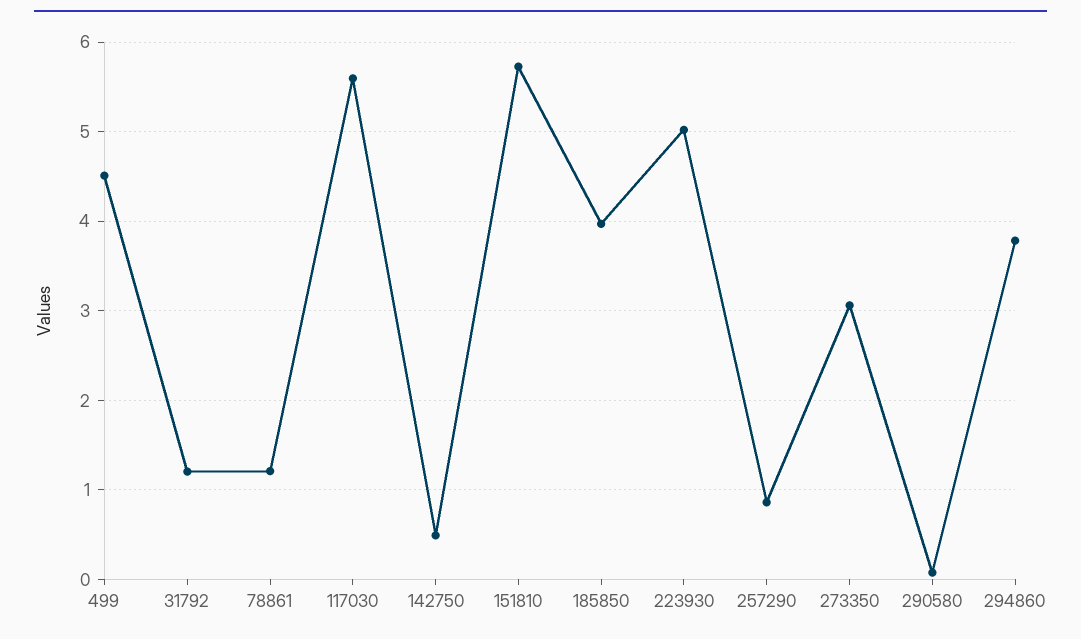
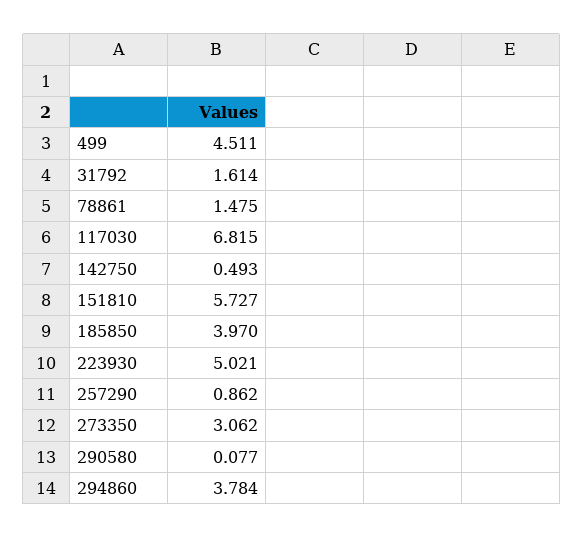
  {
    "499": 4.511,
-   "31792": 1.2,
+   "31792": 1.614,
-   "78861": 1.2,
+   "78861": 1.475,
-   "117030": 5.6,
+   "117030": 6.815,
    "142750": 0.493,
    "151810": 5.727,
    "185850": 3.97,
    "223930": 5.021,
    "257290": 0.862,
    "273350": 3.062,
    "290580": 0.077,
    "294860": 3.784
  }

